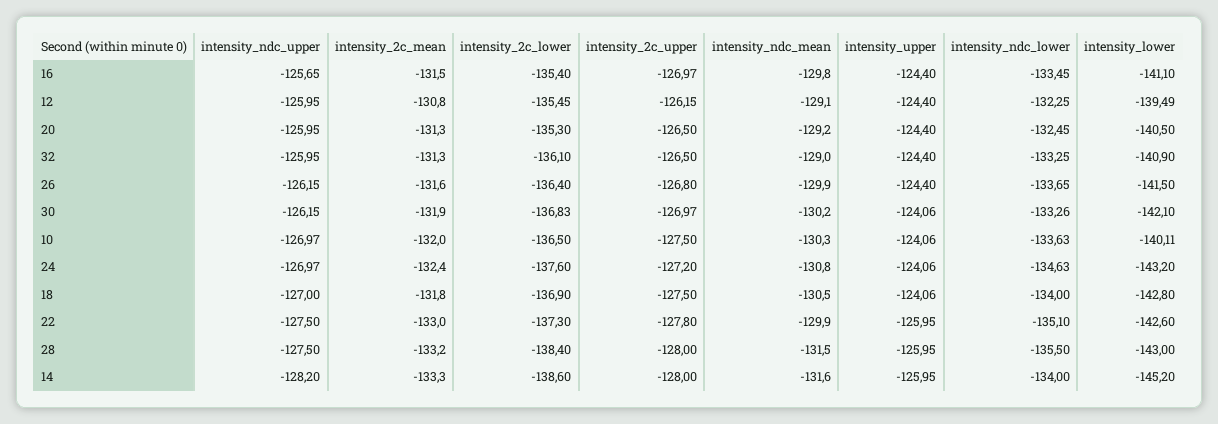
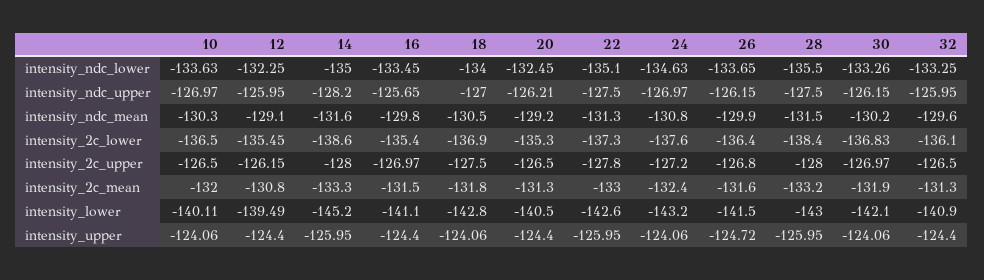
  {
    "intensity_ndc_upper": {
      "16": -125.65,
      "12": -125.95,
-     "20": -125.95,
+     "20": -126.21,
      "32": -125.95,
      "26": -126.15,
      "30": -126.15,
      "10": -126.97,
      "24": -126.97,
      "18": -127,
      "22": -127.5,
      "28": -127.5,
      "14": -128.2
    },
    "intensity_2c_mean": {
      "16": -131.5,
      "12": -130.8,
      "20": -131.3,
      "32": -131.3,
      "26": -131.6,
      "30": -131.9,
      "10": -132,
      "24": -132.4,
      "18": -131.8,
      "22": -133,
      "28": -133.2,
      "14": -133.3
    },
    "intensity_2c_lower": {
      "16": -135.4,
      "12": -135.45,
      "20": -135.3,
      "32": -136.1,
      "26": -136.4,
      "30": -136.83,
      "10": -136.5,
      "24": -137.6,
      "18": -136.9,
      "22": -137.3,
      "28": -138.4,
      "14": -138.6
    },
    "intensity_2c_upper": {
      "16": -126.97,
      "12": -126.15,
      "20": -126.5,
      "32": -126.5,
      "26": -126.8,
      "30": -126.97,
-     "10": -127.5,
+     "10": -126.5,
      "24": -127.2,
      "18": -127.5,
      "22": -127.8,
      "28": -128,
      "14": -128
    },
    "intensity_ndc_mean": {
      "16": -129.8,
      "12": -129.1,
      "20": -129.2,
-     "32": -129,
+     "32": -129.6,
      "26": -129.9,
      "30": -130.2,
      "10": -130.3,
      "24": -130.8,
      "18": -130.5,
-     "22": -129.9,
+     "22": -131.3,
      "28": -131.5,
      "14": -131.6
    },
    "intensity_upper": {
      "16": -124.4,
      "12": -124.4,
      "20": -124.4,
      "32": -124.4,
-     "26": -124.4,
+     "26": -124.72,
      "30": -124.06,
      "10": -124.06,
      "24": -124.06,
      "18": -124.06,
      "22": -125.95,
      "28": -125.95,
      "14": -125.95
    },
    "intensity_ndc_lower": {
      "16": -133.45,
      "12": -132.25,
      "20": -132.45,
      "32": -133.25,
      "26": -133.65,
      "30": -133.26,
      "10": -133.63,
      "24": -134.63,
      "18": -134,
      "22": -135.1,
      "28": -135.5,
-     "14": -134
+     "14": -135
    },
    "intensity_lower": {
      "16": -141.1,
      "12": -139.49,
      "20": -140.5,
      "32": -140.9,
      "26": -141.5,
      "30": -142.1,
      "10": -140.11,
      "24": -143.2,
      "18": -142.8,
      "22": -142.6,
      "28": -143,
      "14": -145.2
    }
  }

